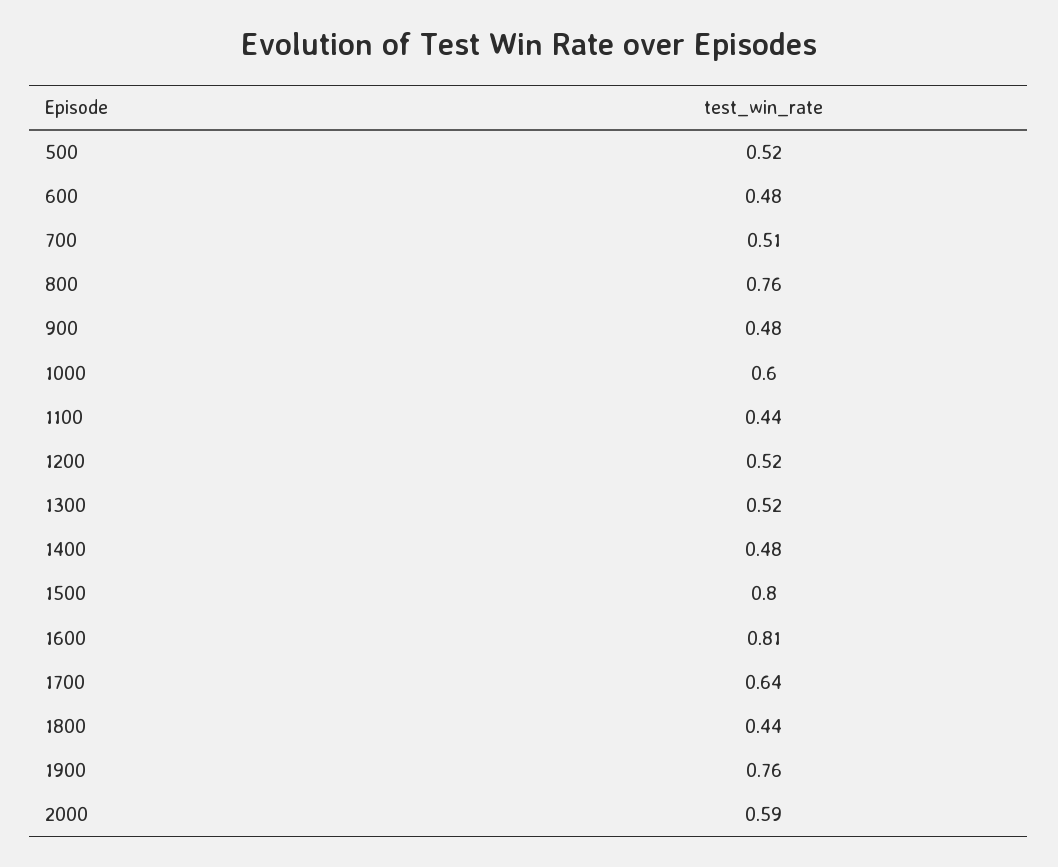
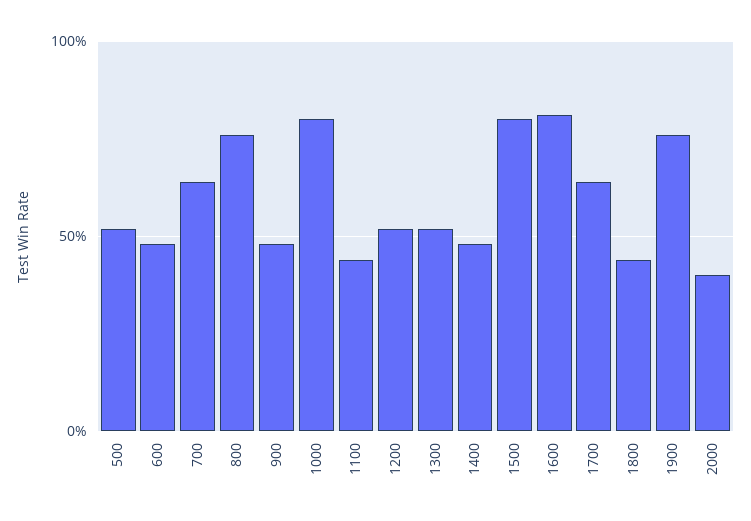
  {
    "500": 0.52,
    "600": 0.48,
-   "700": 0.51,
+   "700": 0.65,
    "800": 0.76,
    "900": 0.48,
-   "1000": 0.6,
+   "1000": 0.8,
    "1100": 0.44,
    "1200": 0.52,
    "1300": 0.52,
    "1400": 0.48,
    "1500": 0.8,
    "1600": 0.81,
    "1700": 0.64,
    "1800": 0.44,
    "1900": 0.76,
-   "2000": 0.59
+   "2000": 0.4
  }

